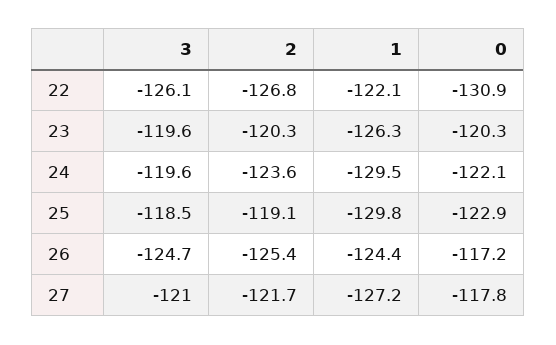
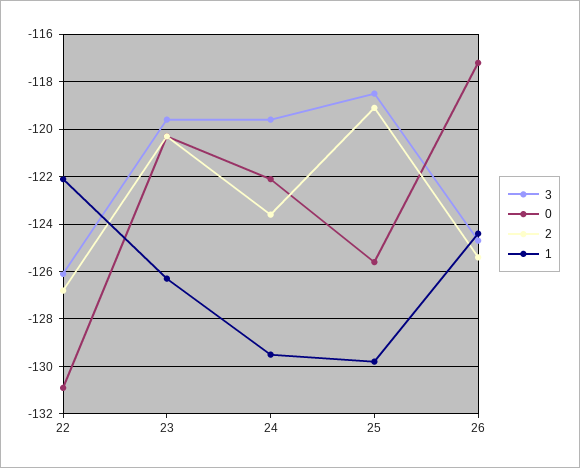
  {
    "3": {
      "22": -126.1,
      "23": -119.6,
      "24": -119.6,
      "25": -118.5,
-     "26": -124.7,
+     "26": -124.7
-     "27": -121
    },
    "2": {
      "22": -126.8,
      "23": -120.3,
      "24": -123.6,
      "25": -119.1,
-     "26": -125.4,
+     "26": -125.4
-     "27": -121.7
    },
    "1": {
      "22": -122.1,
      "23": -126.3,
      "24": -129.5,
      "25": -129.8,
-     "26": -124.4,
+     "26": -124.4
-     "27": -127.2
    },
    "0": {
      "22": -130.9,
      "23": -120.3,
      "24": -122.1,
-     "25": -122.9,
+     "25": -125.5,
-     "26": -117.2,
+     "26": -117.2
-     "27": -117.8
    }
  }

